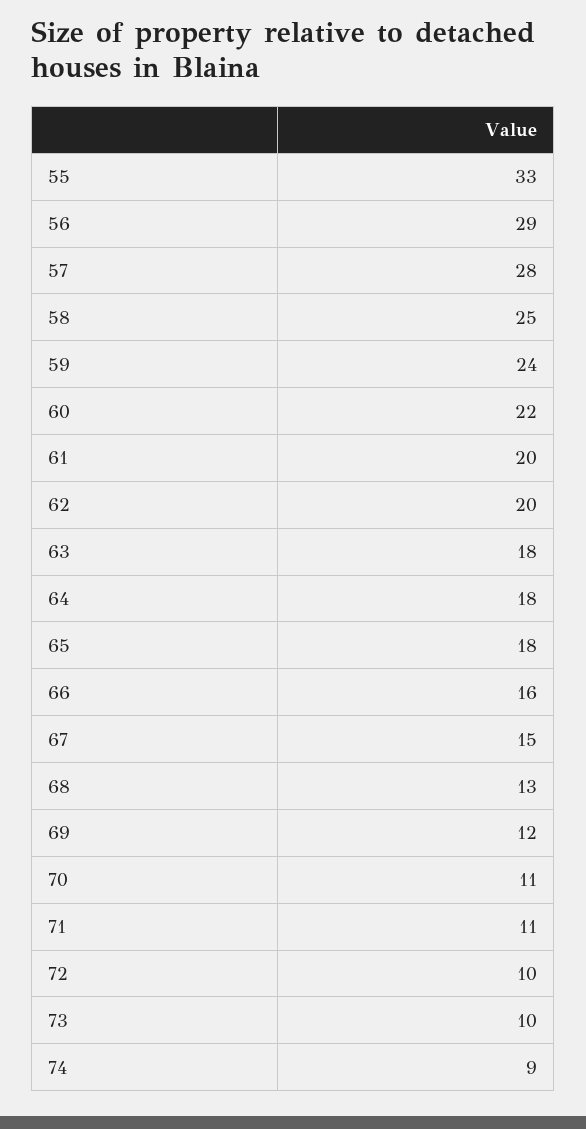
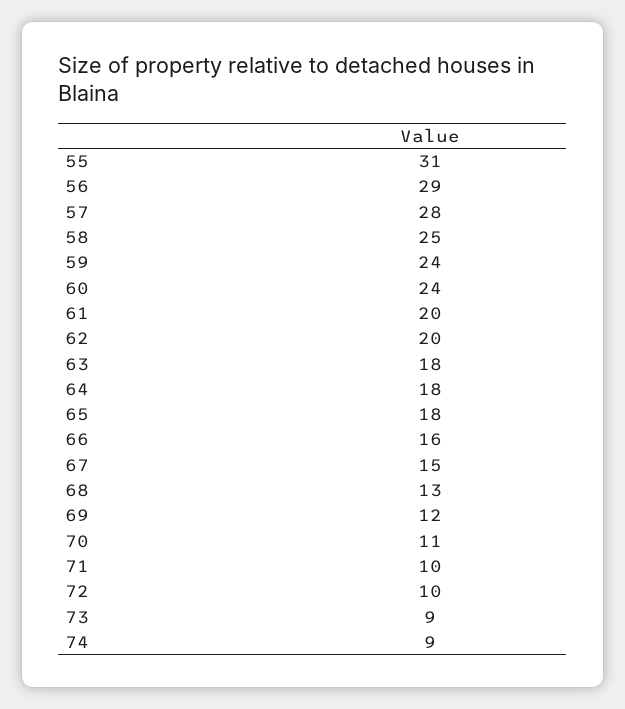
  {
-   "55": 33,
+   "55": 31,
    "56": 29,
    "57": 28,
    "58": 25,
    "59": 24,
-   "60": 22,
+   "60": 24,
    "61": 20,
    "62": 20,
    "63": 18,
    "64": 18,
    "65": 18,
    "66": 16,
    "67": 15,
    "68": 13,
    "69": 12,
    "70": 11,
-   "71": 11,
+   "71": 10,
    "72": 10,
-   "73": 10,
+   "73": 9,
    "74": 9
  }

